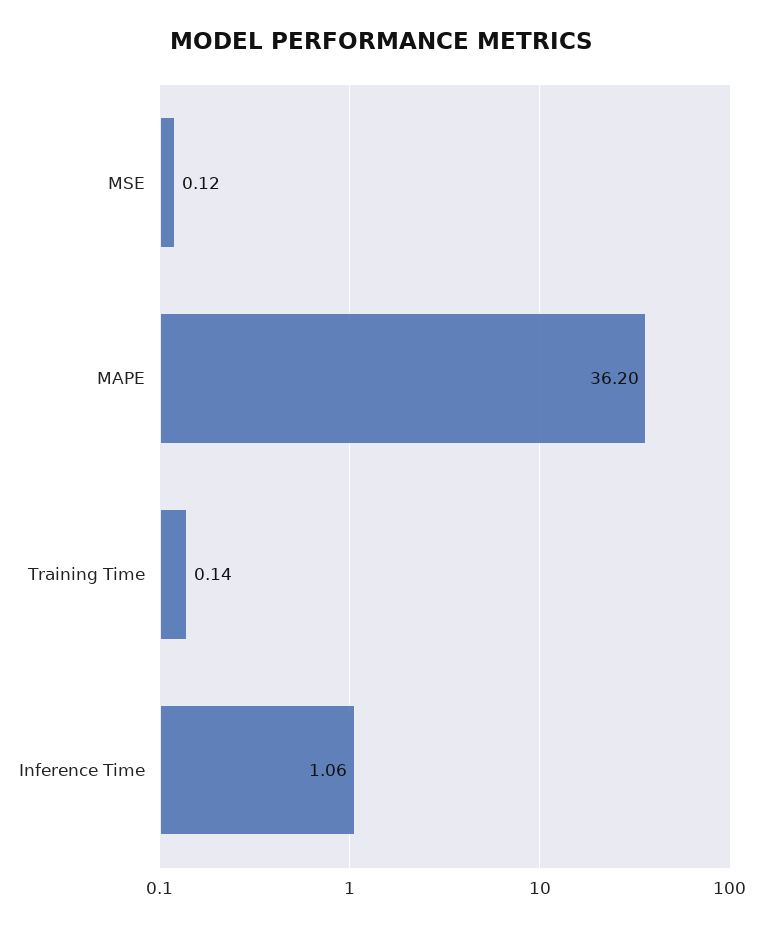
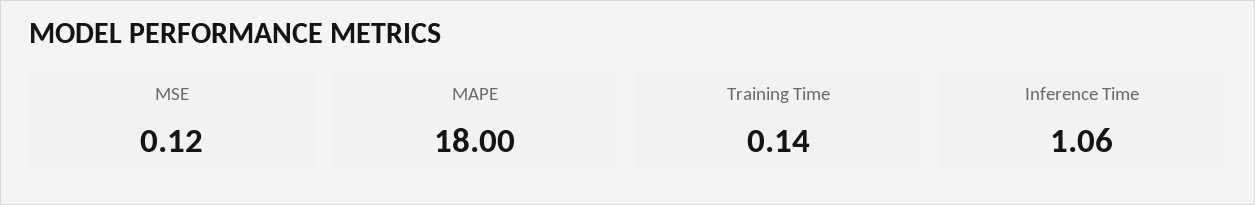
  {
    "MSE": 0.12,
-   "MAPE": 36.2,
+   "MAPE": 18,
    "Training Time": 0.14,
    "Inference Time": 1.06
  }

